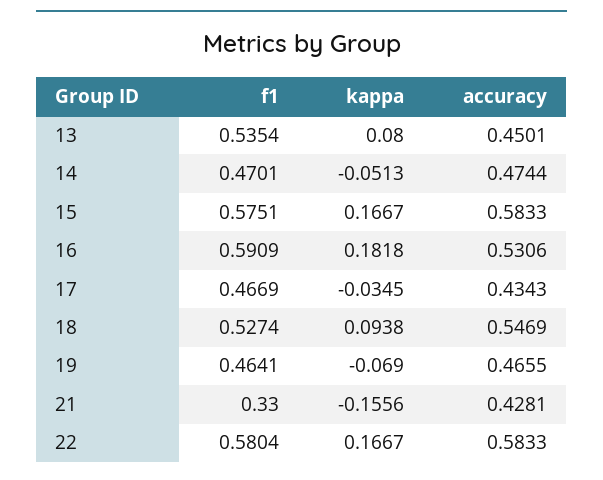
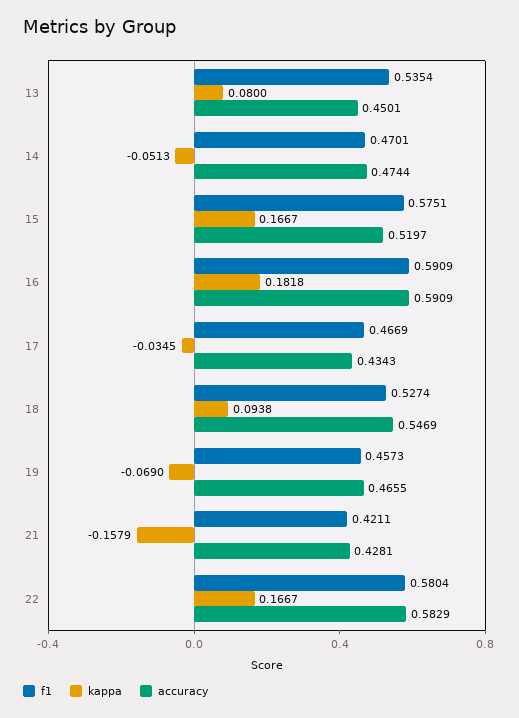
  {
    "f1": {
      "13": 0.5354,
      "14": 0.4701,
      "15": 0.5751,
      "16": 0.5909,
      "17": 0.4669,
      "18": 0.5274,
-     "19": 0.4641,
+     "19": 0.4573,
-     "21": 0.33,
+     "21": 0.4211,
      "22": 0.5804
    },
    "kappa": {
      "13": 0.08,
      "14": -0.0513,
      "15": 0.1667,
      "16": 0.1818,
      "17": -0.0345,
      "18": 0.0938,
      "19": -0.069,
-     "21": -0.1556,
+     "21": -0.1579,
      "22": 0.1667
    },
    "accuracy": {
      "13": 0.4501,
      "14": 0.4744,
-     "15": 0.5833,
+     "15": 0.5197,
-     "16": 0.5306,
+     "16": 0.5909,
      "17": 0.4343,
      "18": 0.5469,
      "19": 0.4655,
      "21": 0.4281,
-     "22": 0.5833
+     "22": 0.5829
    }
  }

